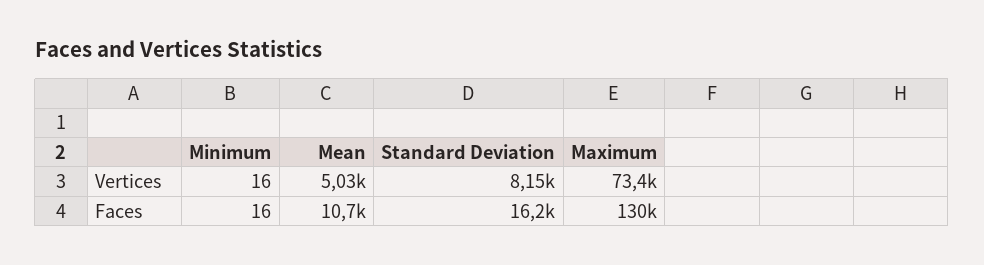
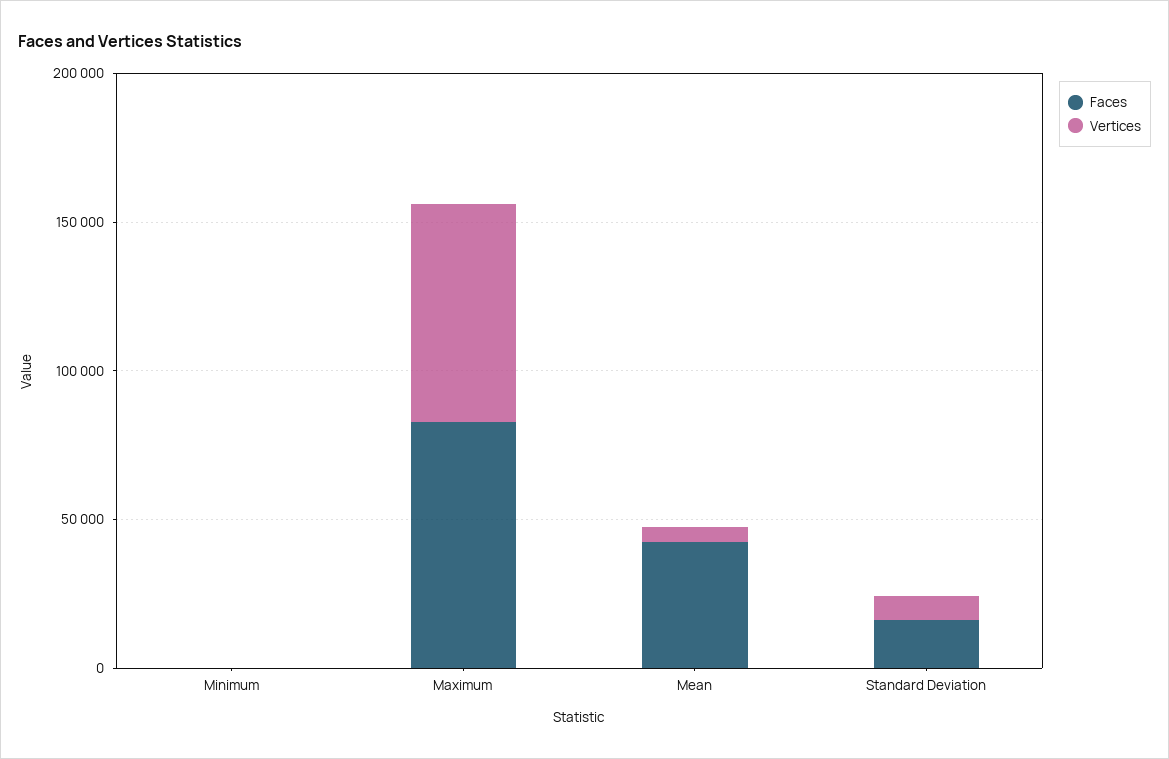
  {
    "Vertices": {
      "Minimum": 16,
      "Mean": 5030,
      "Standard Deviation": 8150,
      "Maximum": 73400
    },
    "Faces": {
      "Minimum": 16,
-     "Mean": 10700,
+     "Mean": 40000,
      "Standard Deviation": 16200,
-     "Maximum": 130000
+     "Maximum": 80000
    }
  }

